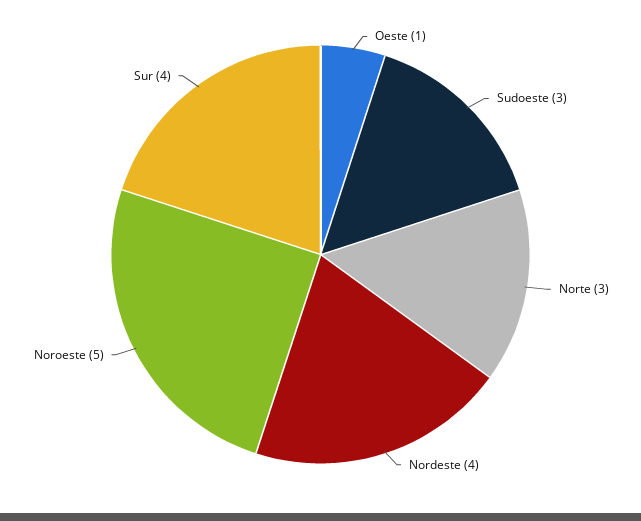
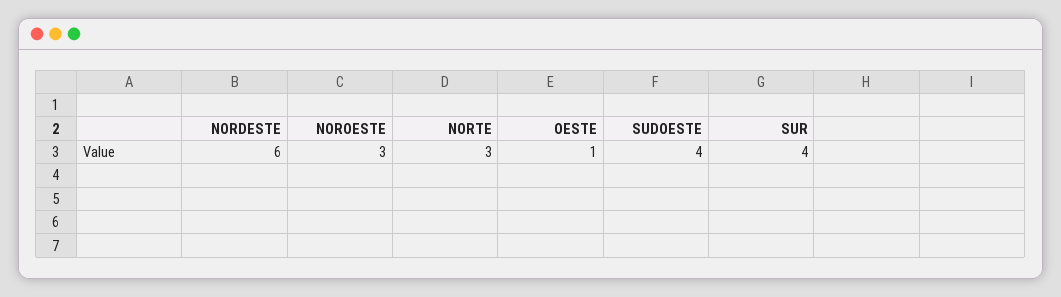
  {
    "Oeste": 1,
-   "Sudoeste": 3,
+   "Sudoeste": 4,
    "Norte": 3,
-   "Nordeste": 4,
+   "Nordeste": 6,
-   "Noroeste": 5,
+   "Noroeste": 3,
    "Sur": 4
  }

